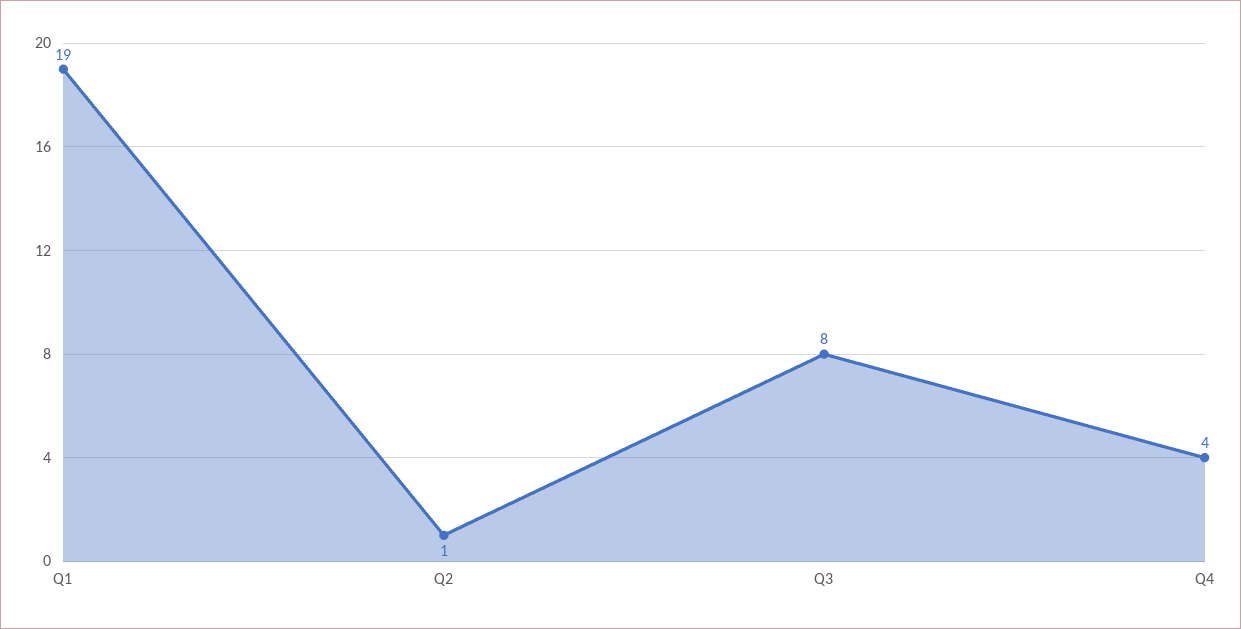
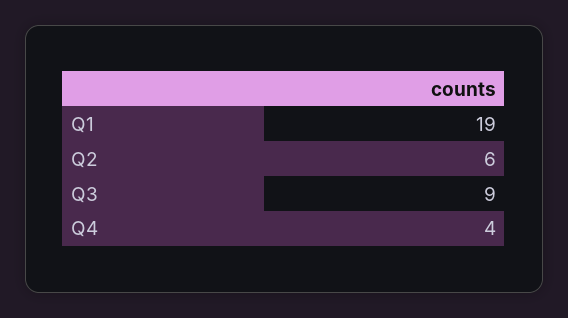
  {
    "Q1": 19,
-   "Q2": 1,
+   "Q2": 6,
-   "Q3": 8,
+   "Q3": 9,
    "Q4": 4
  }

